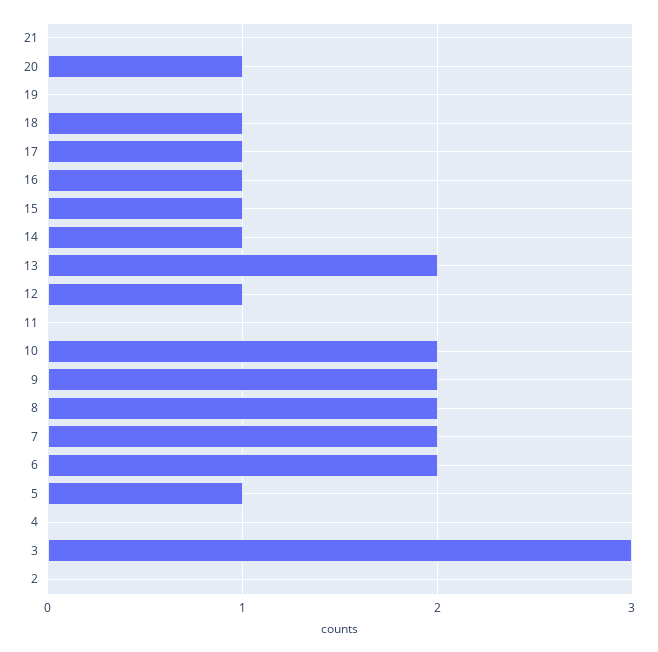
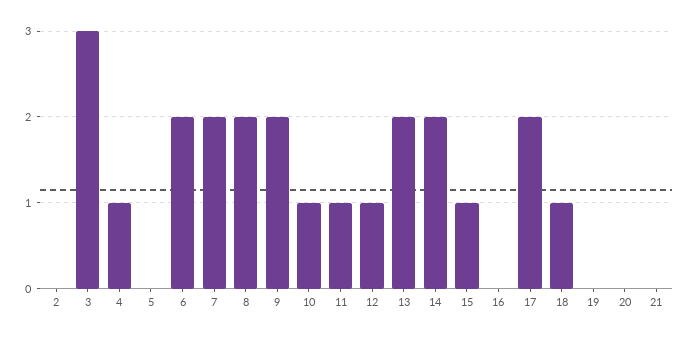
  {
    "21": 0,
-   "20": 1,
+   "20": 0,
    "19": 0,
    "18": 1,
-   "17": 1,
+   "17": 2,
-   "16": 1,
+   "16": 0,
    "15": 1,
-   "14": 1,
+   "14": 2,
    "13": 2,
    "12": 1,
-   "11": 0,
+   "11": 1,
-   "10": 2,
+   "10": 1,
    "9": 2,
    "8": 2,
    "7": 2,
    "6": 2,
-   "5": 1,
+   "5": 0,
-   "4": 0,
+   "4": 1,
    "3": 3,
    "2": 0
  }

